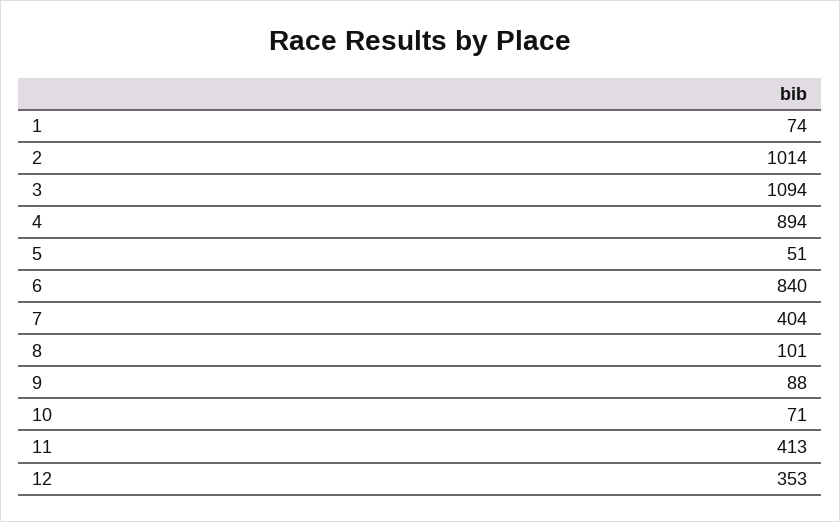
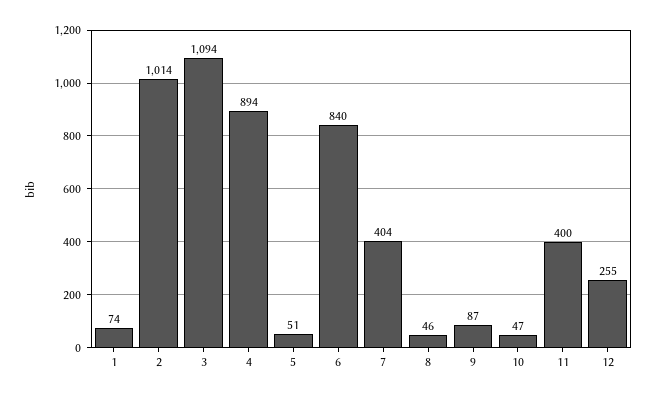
  {
    "1": 74,
    "2": 1014,
    "3": 1094,
    "4": 894,
    "5": 51,
    "6": 840,
    "7": 404,
-   "8": 101,
+   "8": 46,
-   "9": 88,
+   "9": 87,
-   "10": 71,
+   "10": 47,
-   "11": 413,
+   "11": 400,
-   "12": 353
+   "12": 255
  }

